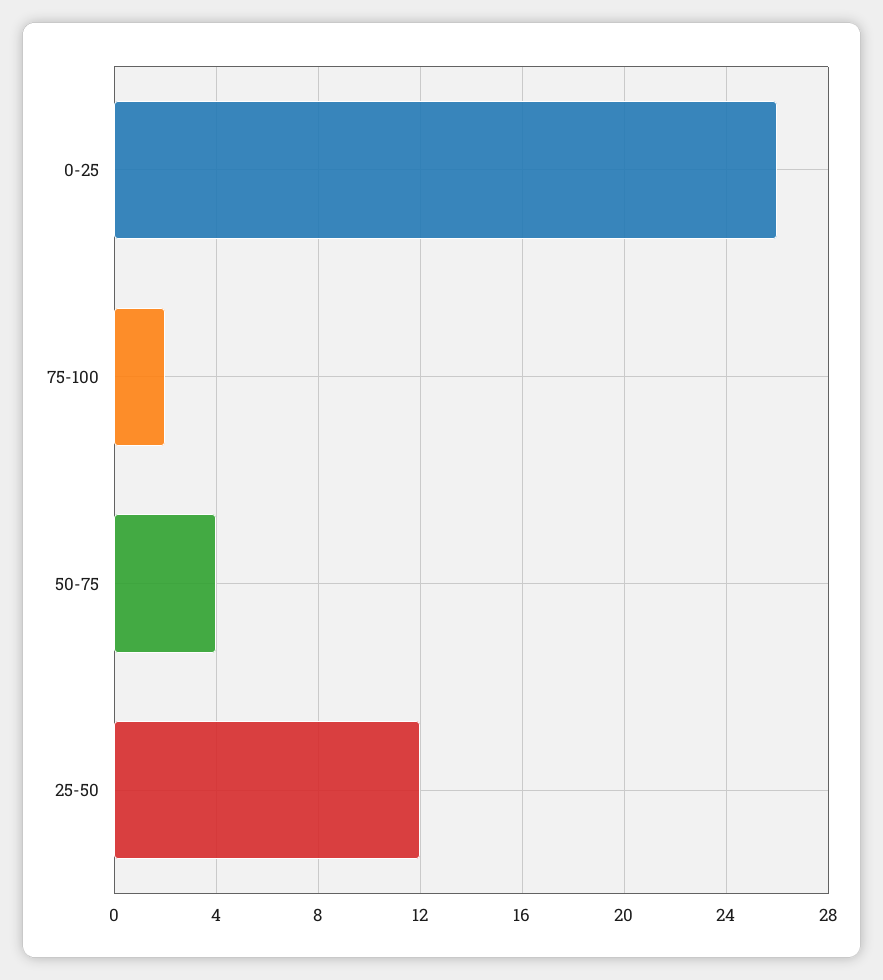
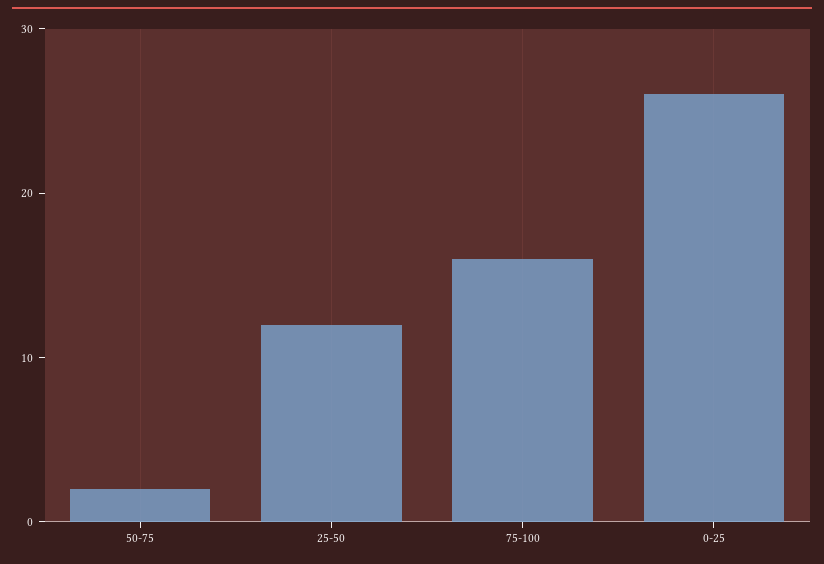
  {
    "0-25": 26,
-   "75-100": 2,
+   "75-100": 16,
-   "50-75": 4,
+   "50-75": 2,
    "25-50": 12
  }

